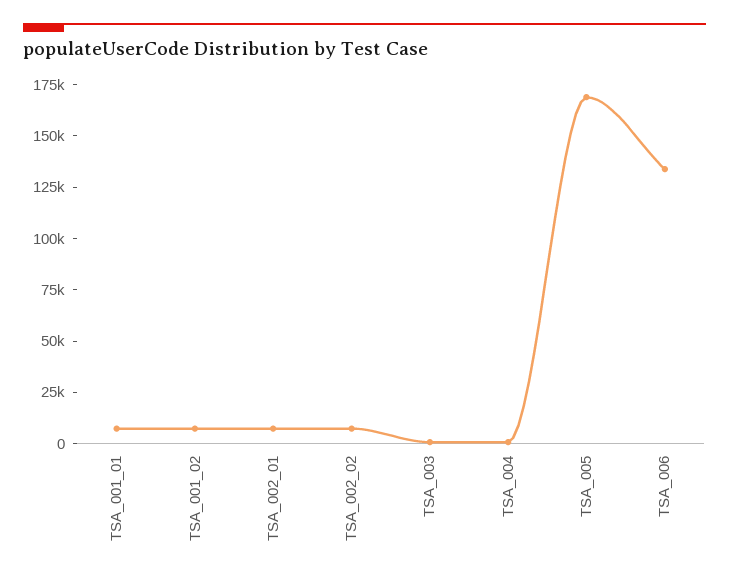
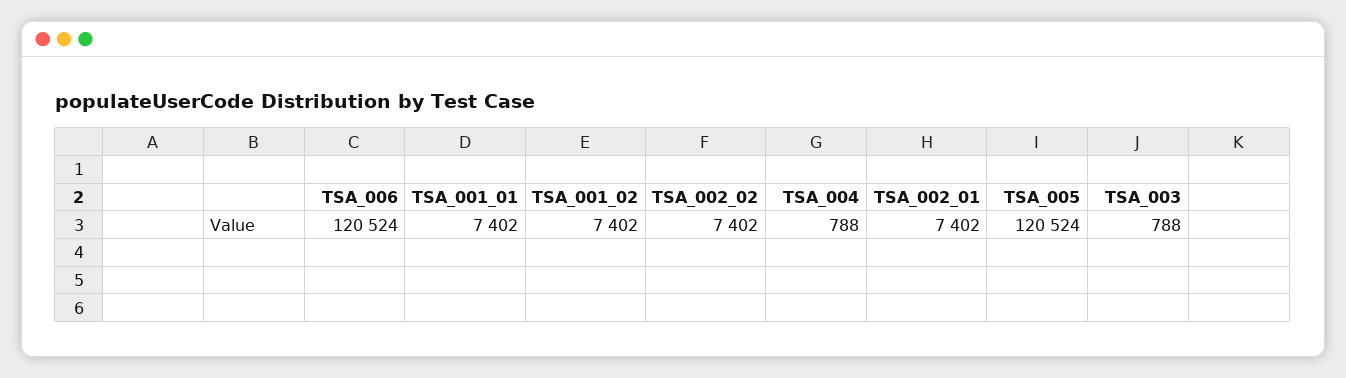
  {
    "TSA_001_01": 7402,
    "TSA_001_02": 7402,
    "TSA_002_01": 7402,
    "TSA_002_02": 7402,
    "TSA_003": 788,
    "TSA_004": 788,
-   "TSA_005": 170000,
+   "TSA_005": 120524,
-   "TSA_006": 135000
+   "TSA_006": 120524
  }

